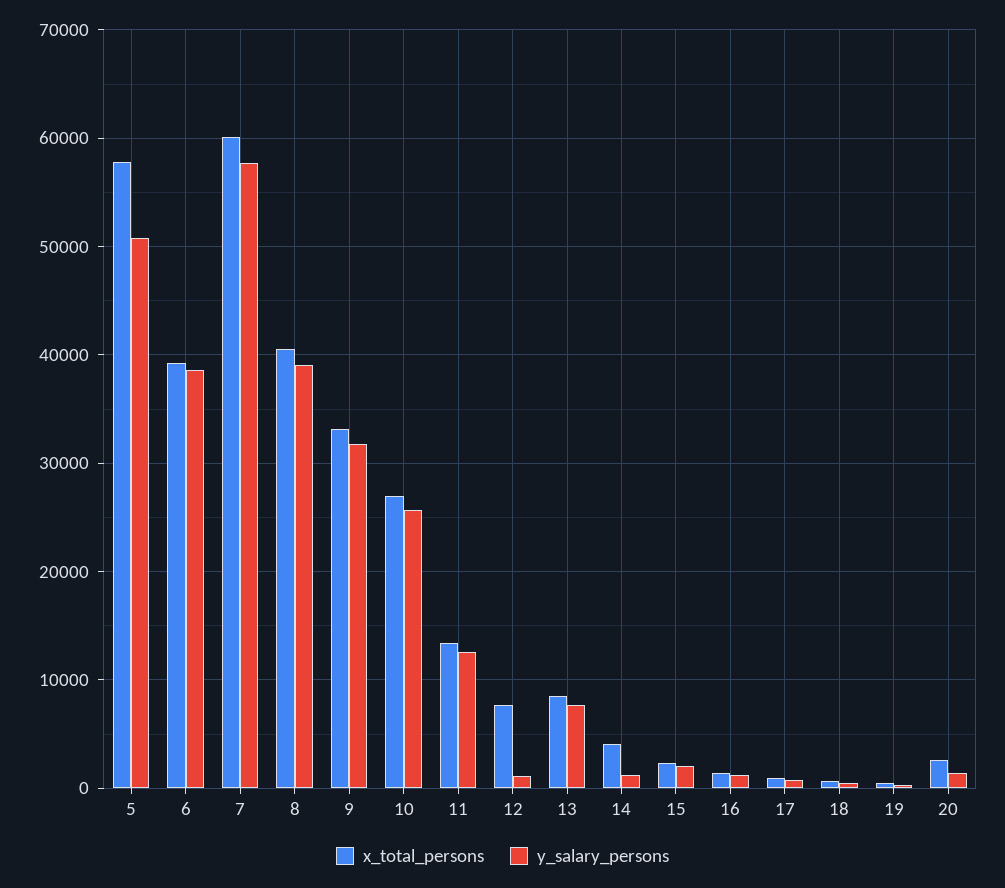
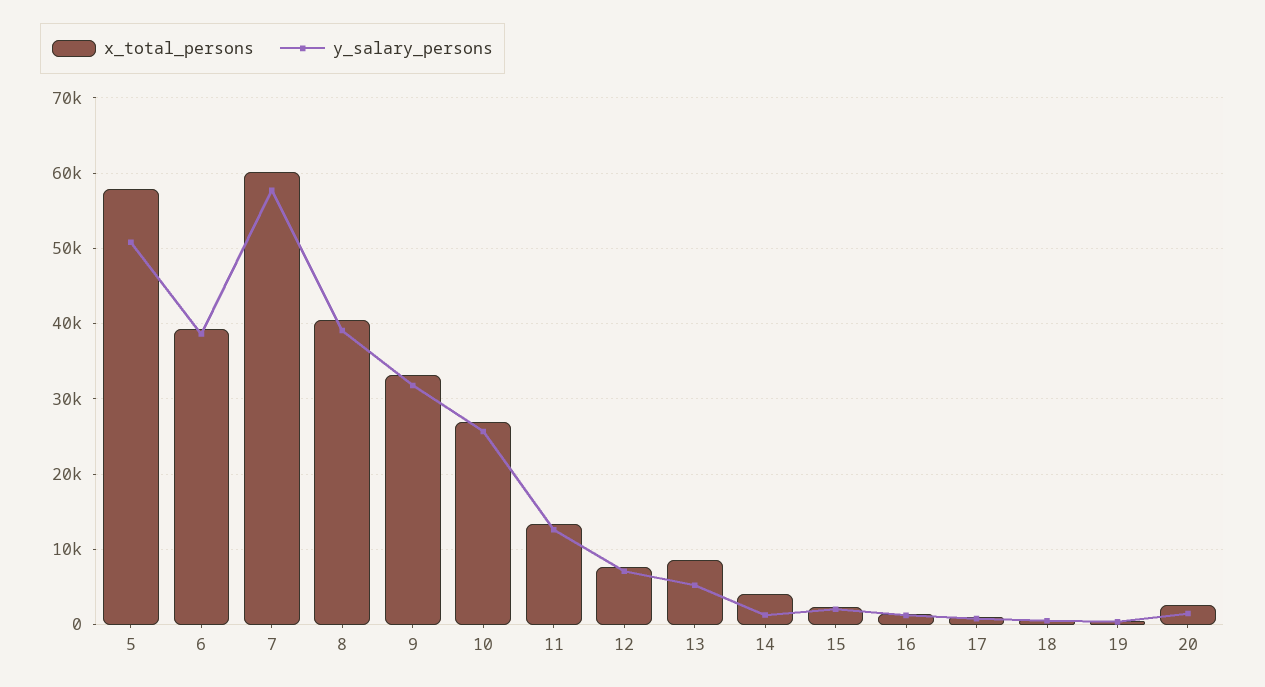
  {
    "x_total_persons": {
      "5": 58000,
      "6": 39000,
      "7": 60000,
      "8": 41000,
      "9": 33000,
      "10": 27000,
      "11": 13000,
      "12": 8000,
      "13": 9000,
      "14": 4000,
      "15": 2000,
      "16": 1000,
      "17": 1000,
      "18": 1000,
      "19": 0,
      "20": 3000
    },
    "y_salary_persons": {
      "5": 51000,
      "6": 39000,
      "7": 58000,
      "8": 39000,
      "9": 32000,
      "10": 26000,
      "11": 13000,
-     "12": 1000,
+     "12": 7000,
-     "13": 8000,
+     "13": 5000,
      "14": 1000,
      "15": 2000,
      "16": 1000,
      "17": 1000,
      "18": 1000,
      "19": 0,
      "20": 1000
    }
  }

